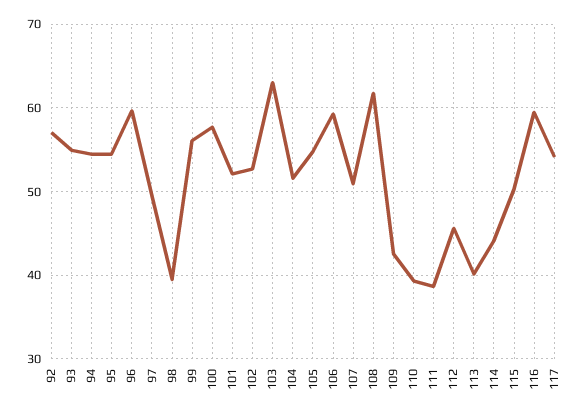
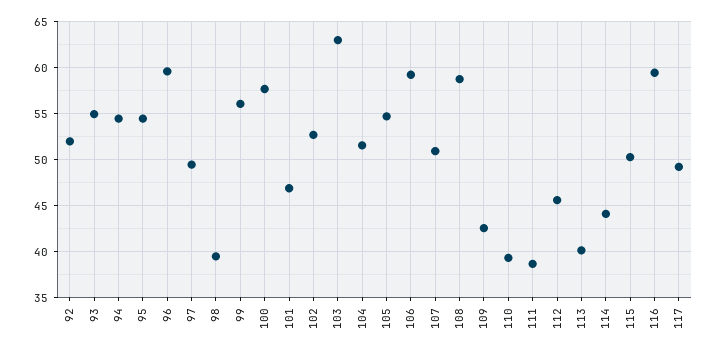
  {
-   "92": 57,
+   "92": 52,
    "93": 55,
    "94": 54,
    "95": 54,
    "96": 60,
    "97": 49,
    "98": 39,
    "99": 56,
    "100": 58,
-   "101": 52,
+   "101": 47,
    "102": 53,
    "103": 63,
    "104": 52,
    "105": 55,
    "106": 59,
    "107": 51,
-   "108": 62,
+   "108": 59,
    "109": 43,
    "110": 39,
    "111": 39,
    "112": 46,
    "113": 40,
    "114": 44,
    "115": 50,
    "116": 59,
-   "117": 54
+   "117": 49
  }

